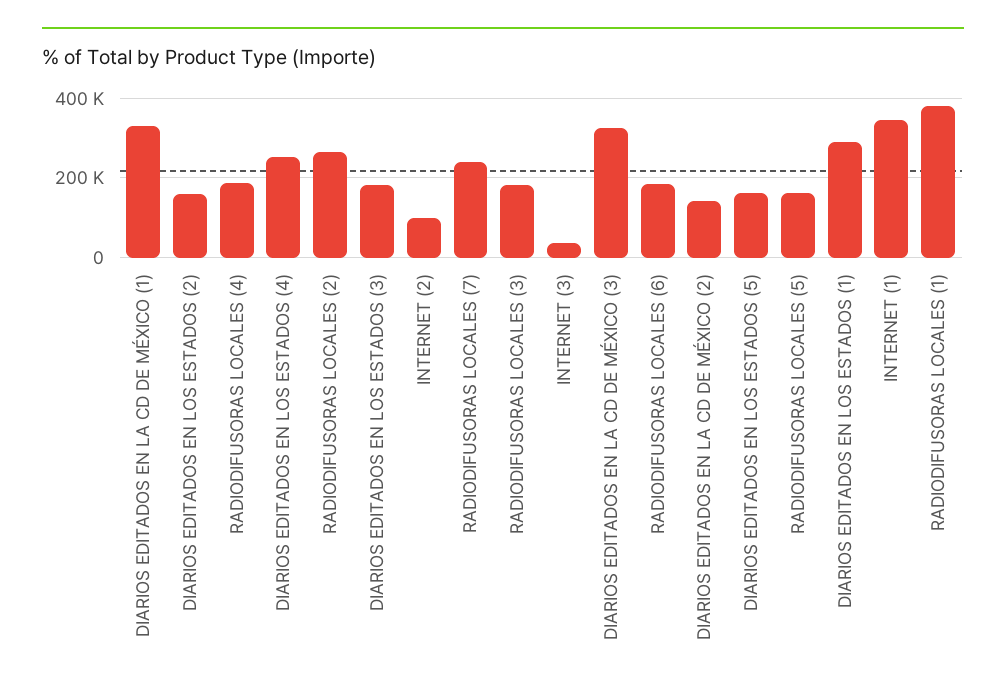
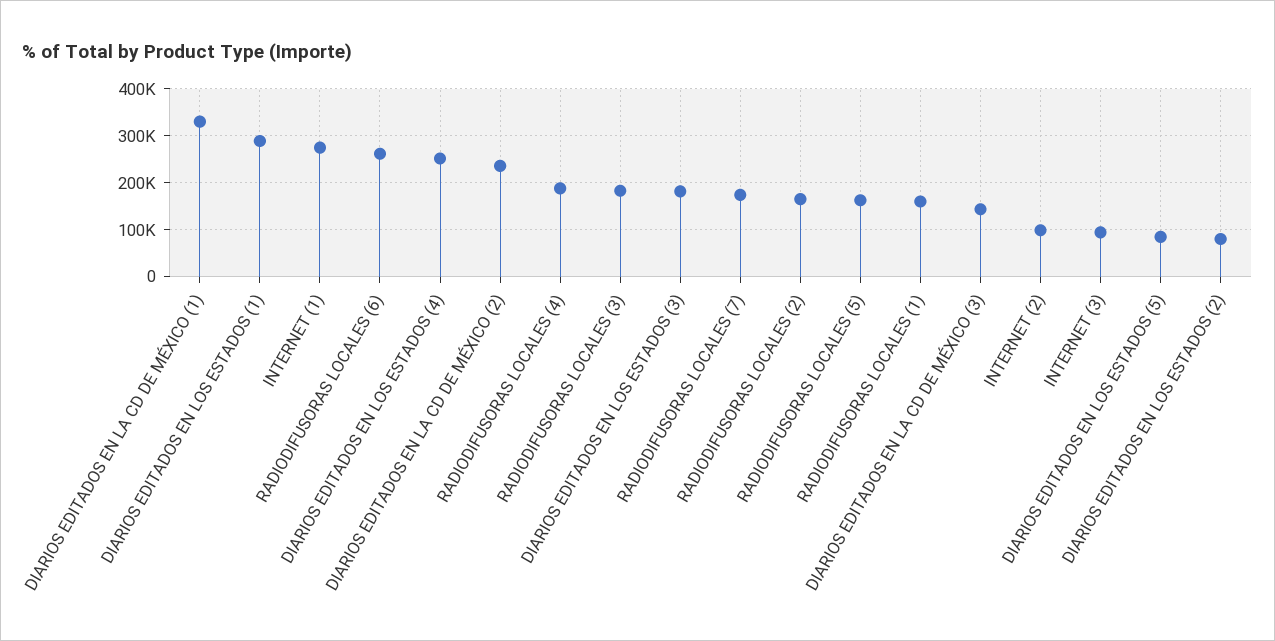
  {
    "DIARIOS EDITADOS EN LA CD DE MÉXICO (1)": 340000,
-   "DIARIOS EDITADOS EN LOS ESTADOS (2)": 160000,
+   "DIARIOS EDITADOS EN LOS ESTADOS (2)": 80000,
    "RADIODIFUSORAS LOCALES (4)": 180000,
    "DIARIOS EDITADOS EN LOS ESTADOS (4)": 260000,
-   "RADIODIFUSORAS LOCALES (2)": 260000,
+   "RADIODIFUSORAS LOCALES (2)": 160000,
    "DIARIOS EDITADOS EN LOS ESTADOS (3)": 180000,
    "INTERNET (2)": 100000,
-   "RADIODIFUSORAS LOCALES (7)": 240000,
+   "RADIODIFUSORAS LOCALES (7)": 180000,
    "RADIODIFUSORAS LOCALES (3)": 180000,
-   "INTERNET (3)": 40000,
+   "INTERNET (3)": 100000,
-   "DIARIOS EDITADOS EN LA CD DE MÉXICO (3)": 320000,
+   "DIARIOS EDITADOS EN LA CD DE MÉXICO (3)": 140000,
-   "RADIODIFUSORAS LOCALES (6)": 180000,
+   "RADIODIFUSORAS LOCALES (6)": 260000,
-   "DIARIOS EDITADOS EN LA CD DE MÉXICO (2)": 140000,
+   "DIARIOS EDITADOS EN LA CD DE MÉXICO (2)": 240000,
-   "DIARIOS EDITADOS EN LOS ESTADOS (5)": 160000,
+   "DIARIOS EDITADOS EN LOS ESTADOS (5)": 80000,
    "RADIODIFUSORAS LOCALES (5)": 160000,
    "DIARIOS EDITADOS EN LOS ESTADOS (1)": 280000,
-   "INTERNET (1)": 340000,
+   "INTERNET (1)": 280000,
-   "RADIODIFUSORAS LOCALES (1)": 380000
+   "RADIODIFUSORAS LOCALES (1)": 160000
  }

